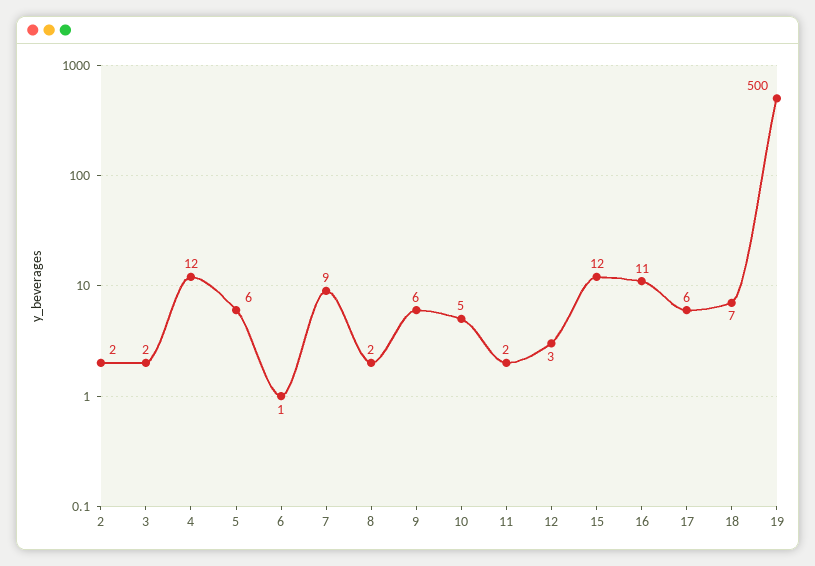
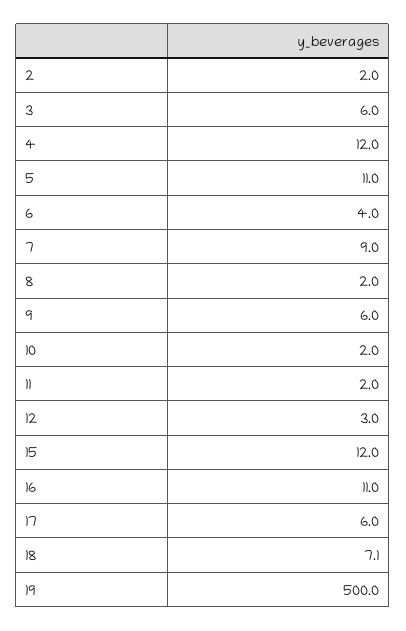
  {
    "2": 2,
-   "3": 2,
+   "3": 6,
    "4": 12,
-   "5": 6,
+   "5": 11,
-   "6": 1,
+   "6": 4,
    "7": 9,
    "8": 2,
    "9": 6,
-   "10": 5,
+   "10": 2,
    "11": 2,
    "12": 3,
    "15": 12,
    "16": 11,
    "17": 6,
    "18": 7.1,
    "19": 500
  }

